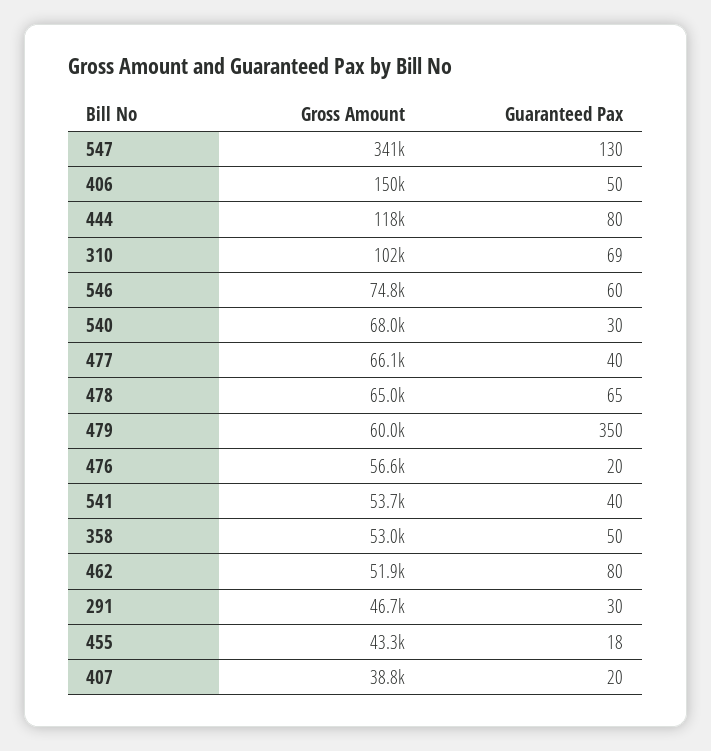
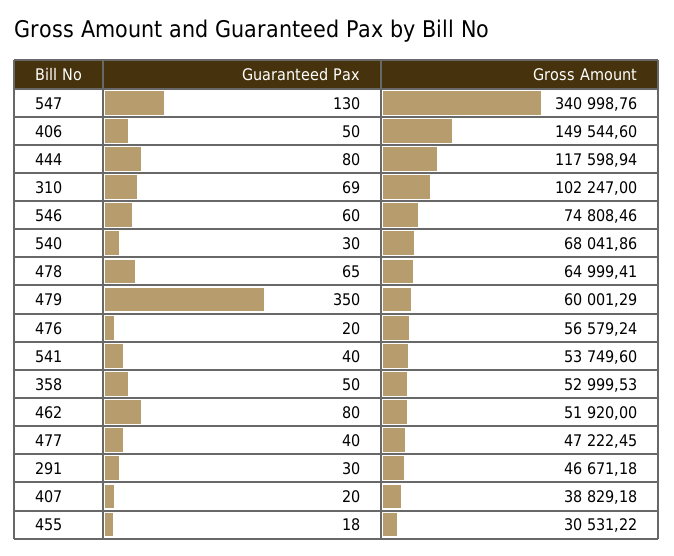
  {
    "Gross Amount": {
      "547": 340998.76,
      "406": 149544.6,
      "444": 117598.94,
      "310": 102247,
      "546": 74808.46,
      "540": 68041.86,
-     "477": 66100,
+     "477": 47222.45,
      "478": 64999.41,
      "479": 60001.29,
      "476": 56579.24,
      "541": 53749.6,
      "358": 52999.53,
      "462": 51920,
      "291": 46671.18,
-     "455": 43300,
+     "455": 30531.22,
      "407": 38829.18
    },
    "Guaranteed Pax": {
      "547": 130,
      "406": 50,
      "444": 80,
      "310": 69,
      "546": 60,
      "540": 30,
      "477": 40,
      "478": 65,
      "479": 350,
      "476": 20,
      "541": 40,
      "358": 50,
      "462": 80,
      "291": 30,
      "455": 18,
      "407": 20
    }
  }

